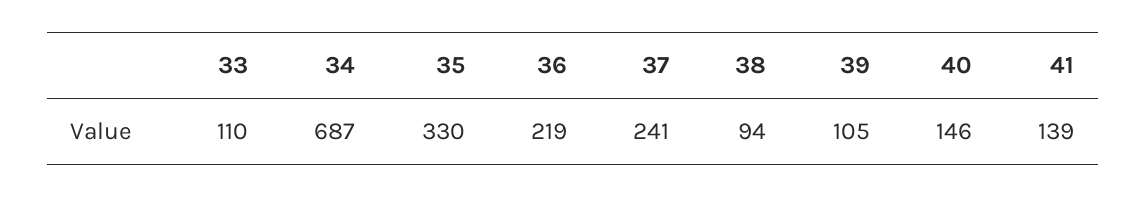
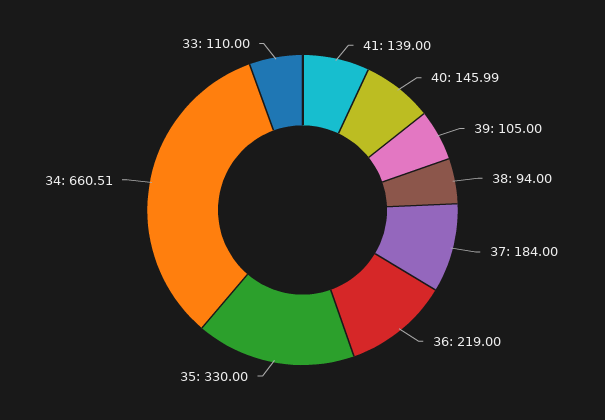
  {
    "33": 110,
-   "34": 687,
+   "34": 660.51,
    "35": 330,
    "36": 219,
-   "37": 241,
+   "37": 184,
    "38": 94,
    "39": 105,
-   "40": 146,
+   "40": 145.99,
    "41": 139
  }

